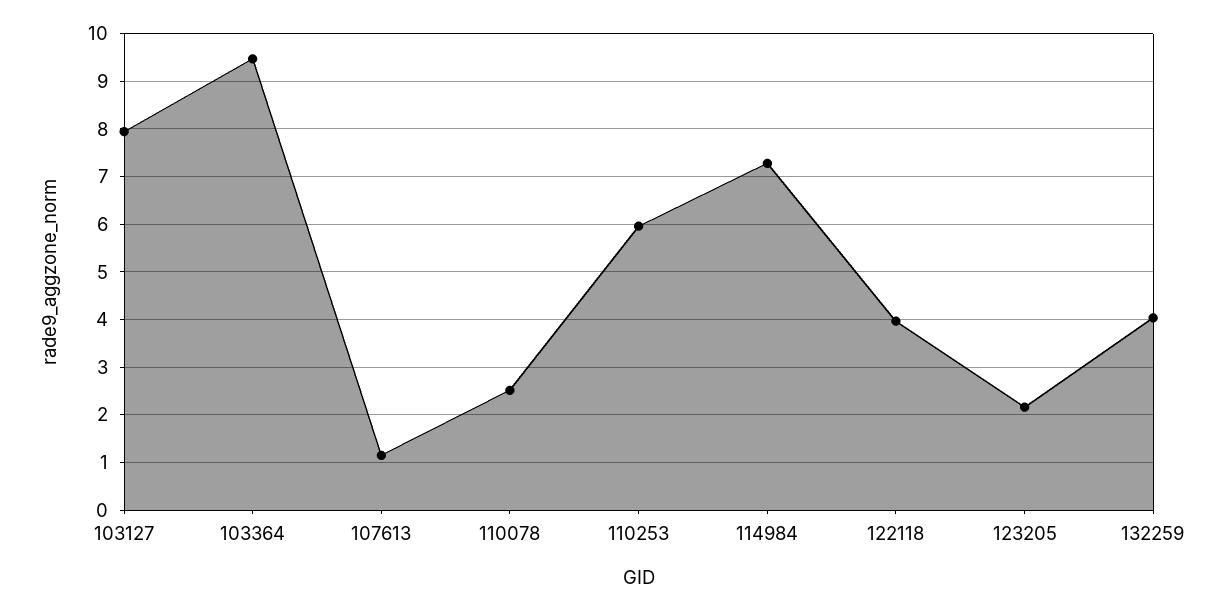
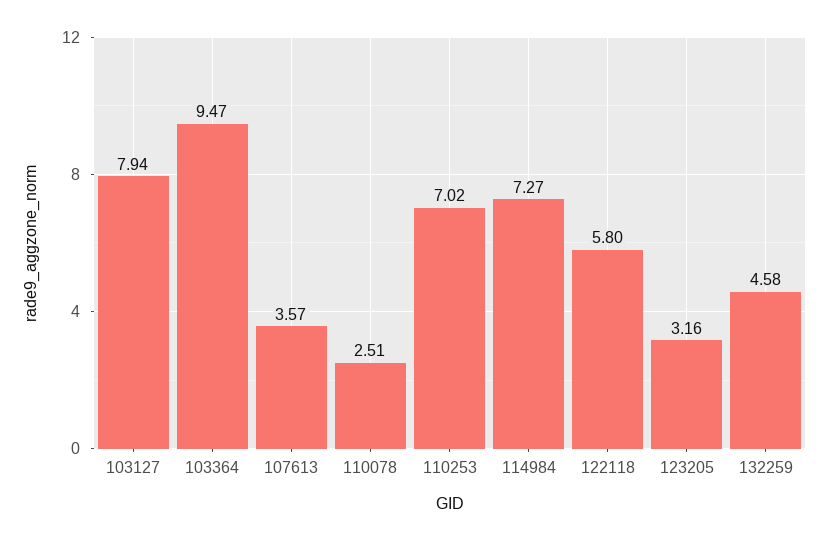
  {
    "103127": 7.94,
    "103364": 9.47,
-   "107613": 1.2,
+   "107613": 3.57,
    "110078": 2.51,
-   "110253": 6,
+   "110253": 7.02,
    "114984": 7.27,
-   "122118": 4,
+   "122118": 5.8,
-   "123205": 2.2,
+   "123205": 3.16,
-   "132259": 4
+   "132259": 4.58
  }

